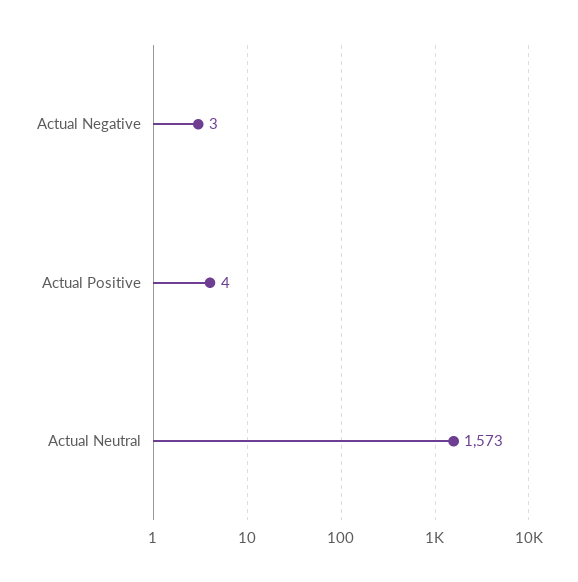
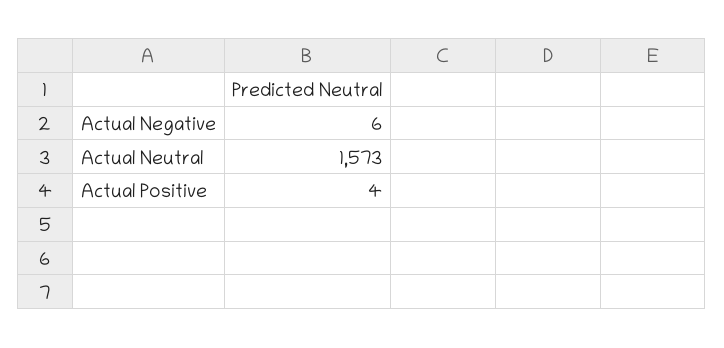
  {
-   "Actual Negative": 3,
+   "Actual Negative": 6,
    "Actual Positive": 4,
    "Actual Neutral": 1573
  }

